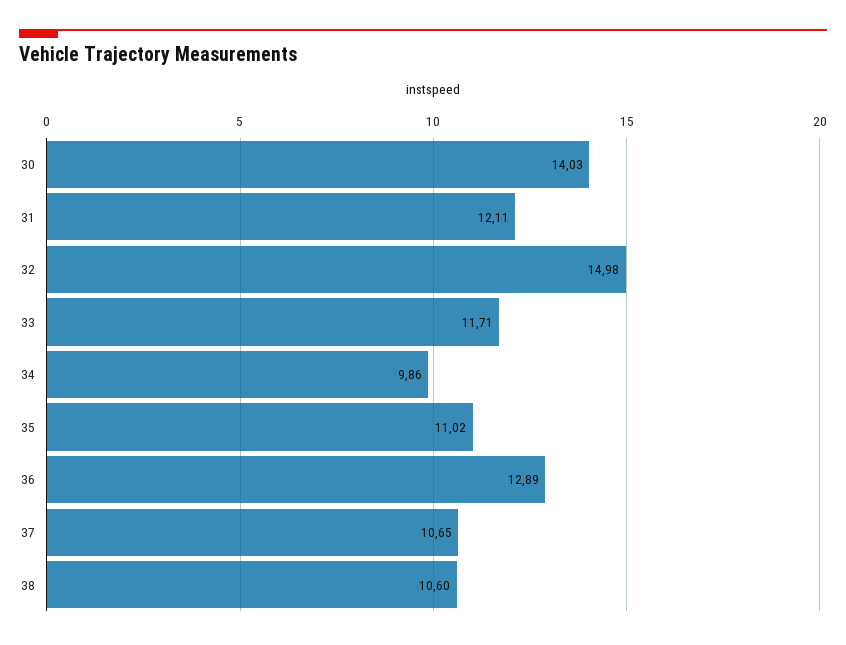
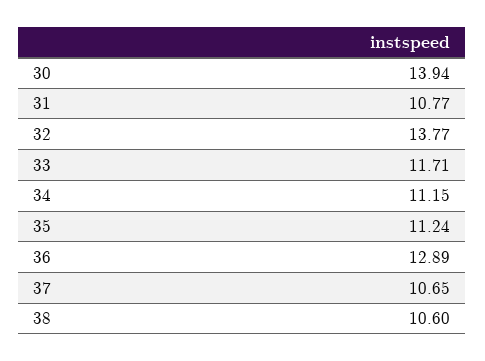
  {
-   "30": 14.03,
+   "30": 13.94,
-   "31": 12.11,
+   "31": 10.77,
-   "32": 14.98,
+   "32": 13.77,
    "33": 11.71,
-   "34": 9.86,
+   "34": 11.15,
-   "35": 11.02,
+   "35": 11.24,
    "36": 12.89,
    "37": 10.65,
    "38": 10.6
  }

